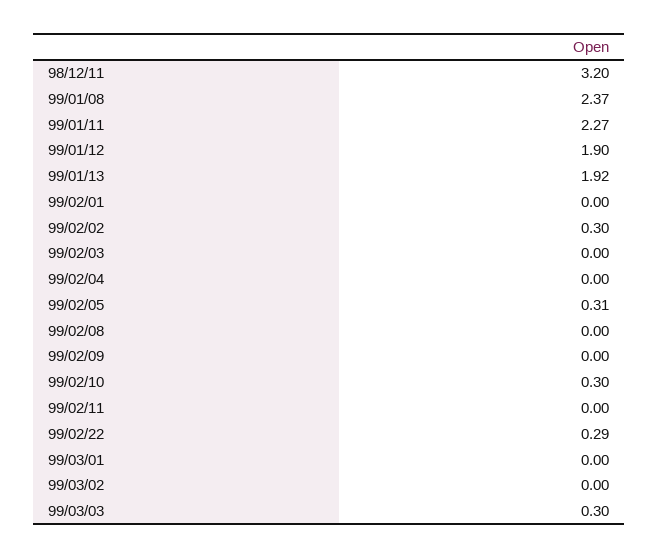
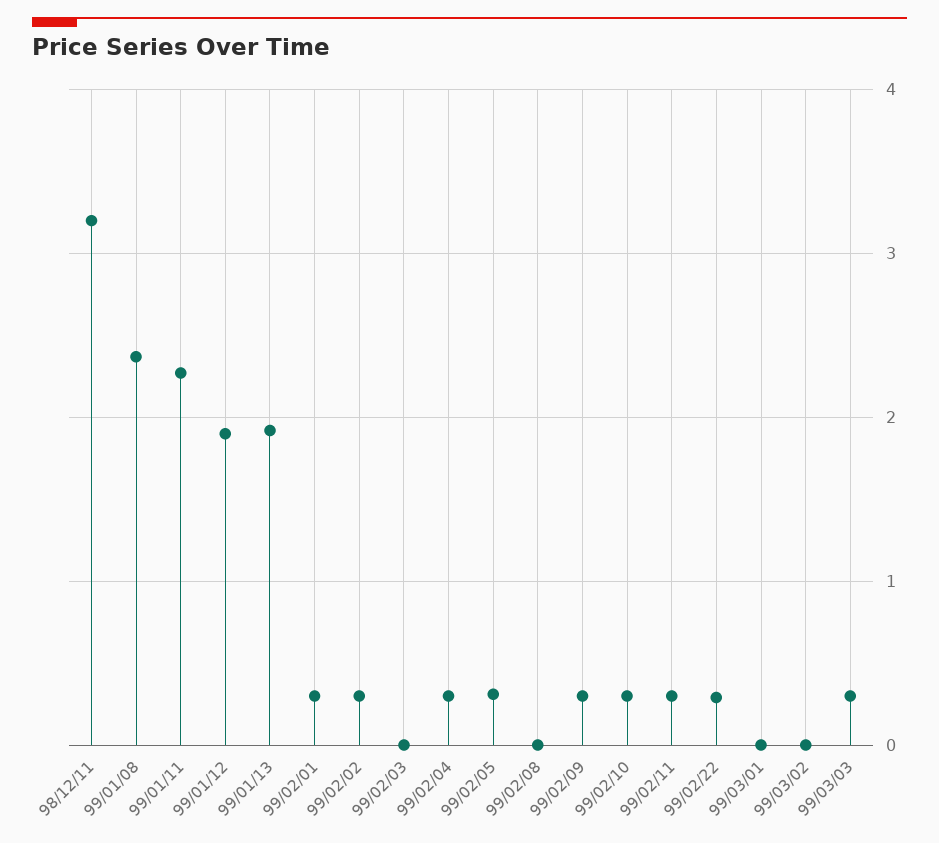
  {
    "98/12/11": 3.2,
    "99/01/08": 2.37,
    "99/01/11": 2.27,
    "99/01/12": 1.9,
    "99/01/13": 1.92,
-   "99/02/01": 0,
+   "99/02/01": 0.3,
    "99/02/02": 0.3,
    "99/02/03": 0,
-   "99/02/04": 0,
+   "99/02/04": 0.3,
    "99/02/05": 0.31,
    "99/02/08": 0,
-   "99/02/09": 0,
+   "99/02/09": 0.3,
    "99/02/10": 0.3,
-   "99/02/11": 0,
+   "99/02/11": 0.3,
    "99/02/22": 0.29,
    "99/03/01": 0,
    "99/03/02": 0,
    "99/03/03": 0.3
  }

